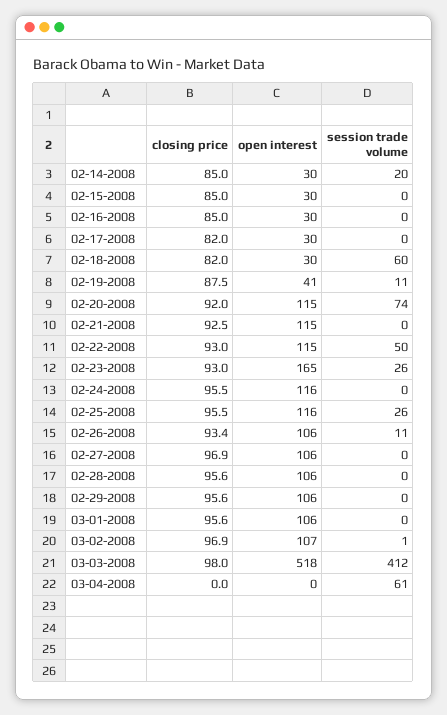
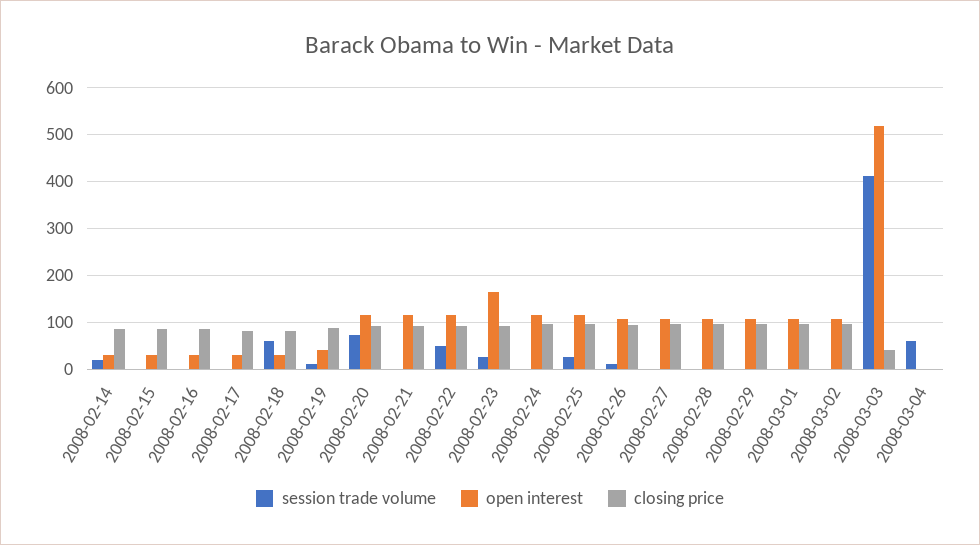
  {
    "closing price": {
      "02-14-2008": 85,
      "02-15-2008": 85,
      "02-16-2008": 85,
      "02-17-2008": 82,
      "02-18-2008": 82,
      "02-19-2008": 87.5,
      "02-20-2008": 92,
      "02-21-2008": 92.5,
      "02-22-2008": 93,
      "02-23-2008": 93,
      "02-24-2008": 95.5,
      "02-25-2008": 95.5,
      "02-26-2008": 93.4,
      "02-27-2008": 96.9,
      "02-28-2008": 95.6,
      "02-29-2008": 95.6,
      "03-01-2008": 95.6,
      "03-02-2008": 96.9,
-     "03-03-2008": 98,
+     "03-03-2008": 40,
      "03-04-2008": 0
    },
    "open interest": {
      "02-14-2008": 30,
      "02-15-2008": 30,
      "02-16-2008": 30,
      "02-17-2008": 30,
      "02-18-2008": 30,
      "02-19-2008": 41,
      "02-20-2008": 115,
      "02-21-2008": 115,
      "02-22-2008": 115,
      "02-23-2008": 165,
      "02-24-2008": 116,
      "02-25-2008": 116,
      "02-26-2008": 106,
      "02-27-2008": 106,
      "02-28-2008": 106,
      "02-29-2008": 106,
      "03-01-2008": 106,
      "03-02-2008": 107,
      "03-03-2008": 518,
      "03-04-2008": 0
    },
    "session trade volume": {
      "02-14-2008": 20,
      "02-15-2008": 0,
      "02-16-2008": 0,
      "02-17-2008": 0,
      "02-18-2008": 60,
      "02-19-2008": 11,
      "02-20-2008": 74,
      "02-21-2008": 0,
      "02-22-2008": 50,
      "02-23-2008": 26,
      "02-24-2008": 0,
      "02-25-2008": 26,
      "02-26-2008": 11,
      "02-27-2008": 0,
      "02-28-2008": 0,
      "02-29-2008": 0,
      "03-01-2008": 0,
      "03-02-2008": 1,
      "03-03-2008": 412,
      "03-04-2008": 61
    }
  }

